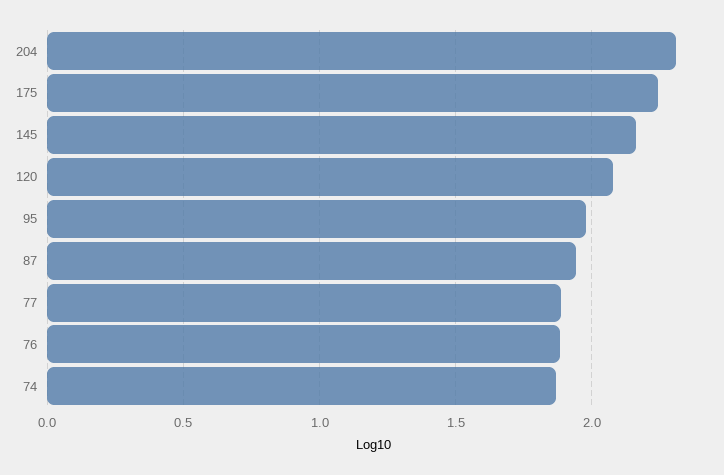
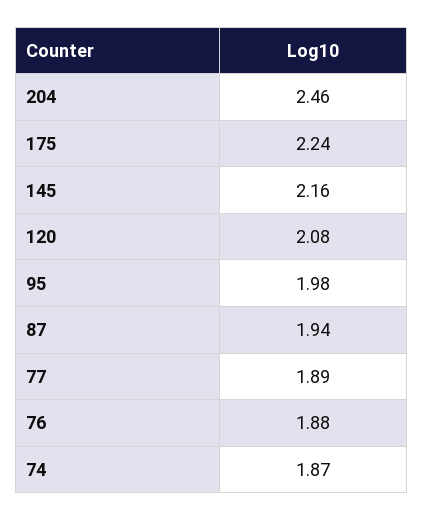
  {
-   "204": 2.3,
+   "204": 2.46,
    "175": 2.24,
    "145": 2.16,
    "120": 2.08,
    "95": 1.98,
    "87": 1.94,
    "77": 1.89,
    "76": 1.88,
    "74": 1.87
  }

